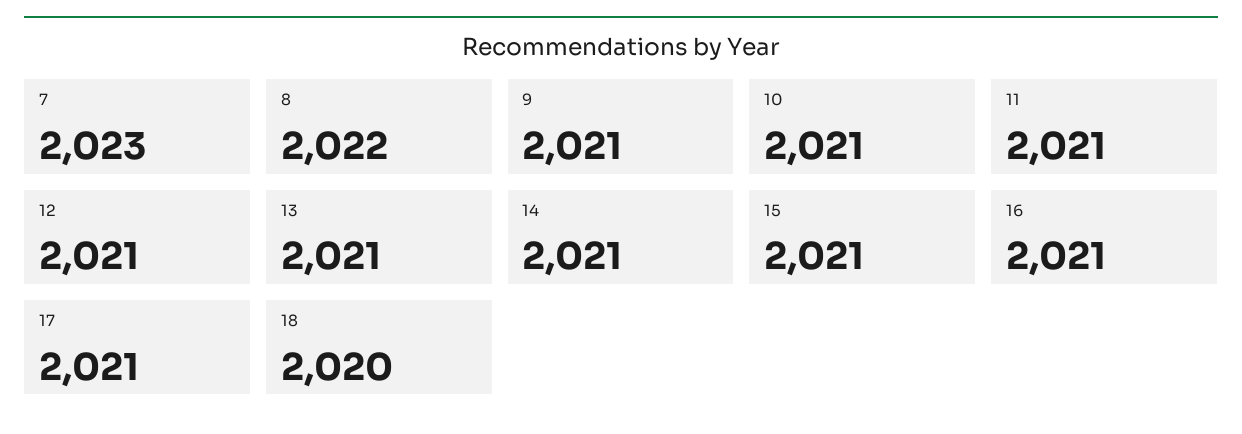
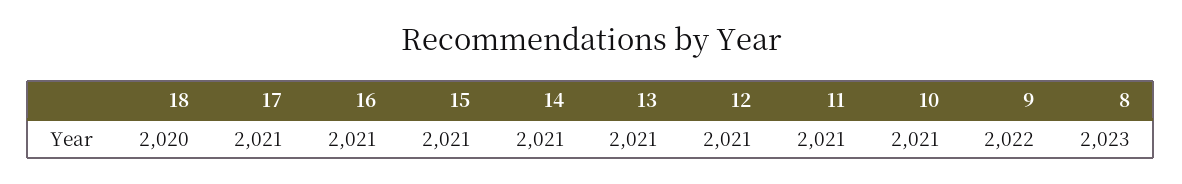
  {
-   "7": 2023,
-   "8": 2022,
+   "8": 2023,
-   "9": 2021,
+   "9": 2022,
    "10": 2021,
    "11": 2021,
    "12": 2021,
    "13": 2021,
    "14": 2021,
    "15": 2021,
    "16": 2021,
    "17": 2021,
    "18": 2020
  }

